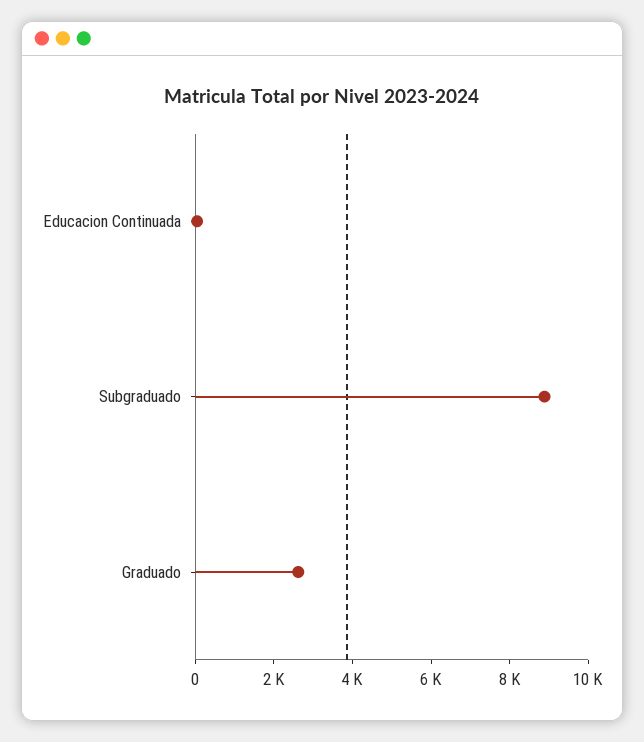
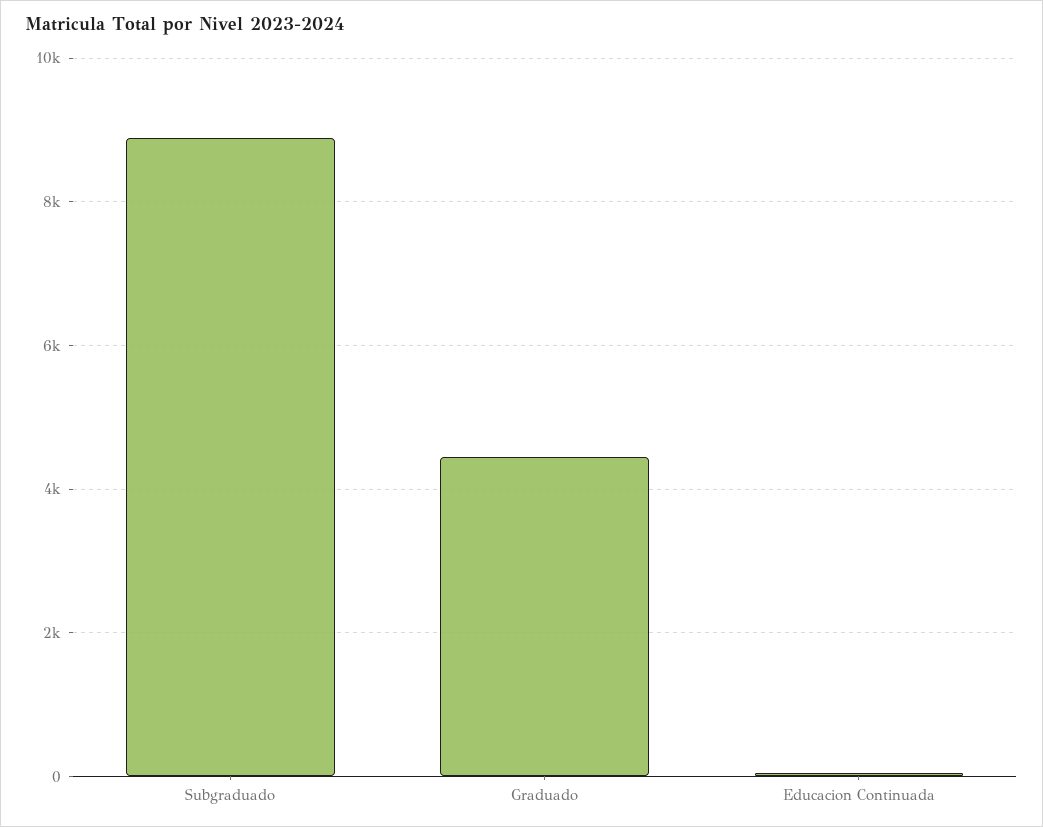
  {
    "Educacion Continuada": 0,
    "Subgraduado": 8800,
-   "Graduado": 2500
+   "Graduado": 4400
  }

